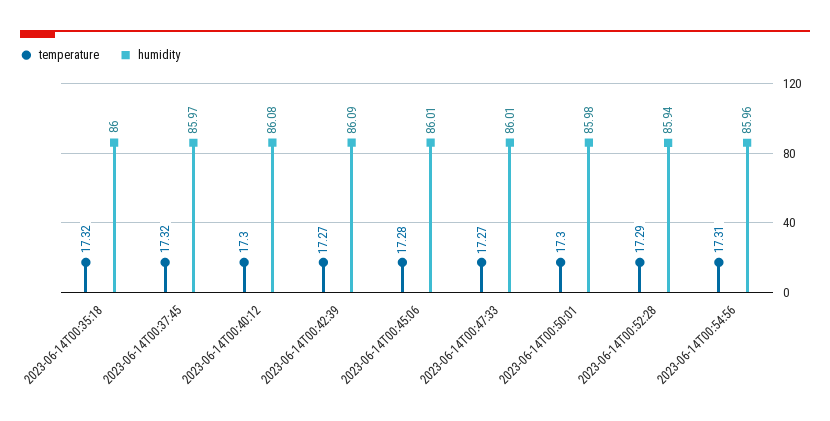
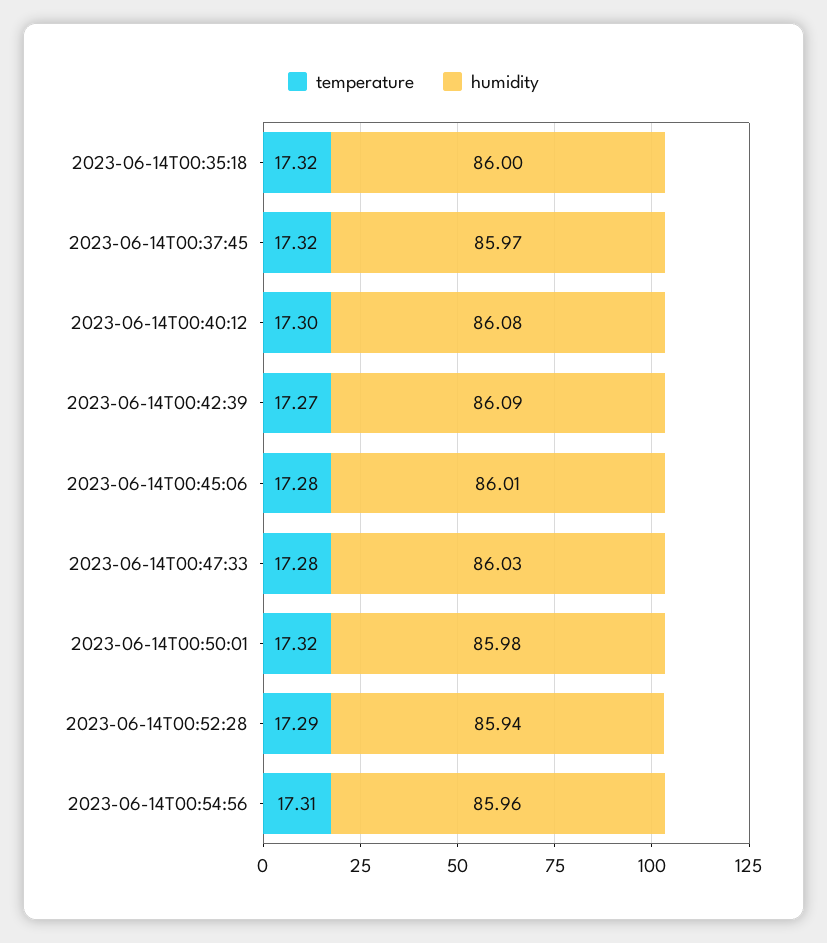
  {
    "temperature": {
      "2023-06-14T00:35:18": 17.32,
      "2023-06-14T00:37:45": 17.32,
      "2023-06-14T00:40:12": 17.3,
      "2023-06-14T00:42:39": 17.27,
      "2023-06-14T00:45:06": 17.28,
-     "2023-06-14T00:47:33": 17.27,
+     "2023-06-14T00:47:33": 17.28,
-     "2023-06-14T00:50:01": 17.3,
+     "2023-06-14T00:50:01": 17.32,
      "2023-06-14T00:52:28": 17.29,
      "2023-06-14T00:54:56": 17.31
    },
    "humidity": {
      "2023-06-14T00:35:18": 86,
      "2023-06-14T00:37:45": 85.97,
      "2023-06-14T00:40:12": 86.08,
      "2023-06-14T00:42:39": 86.09,
      "2023-06-14T00:45:06": 86.01,
-     "2023-06-14T00:47:33": 86.01,
+     "2023-06-14T00:47:33": 86.03,
      "2023-06-14T00:50:01": 85.98,
      "2023-06-14T00:52:28": 85.94,
      "2023-06-14T00:54:56": 85.96
    }
  }

